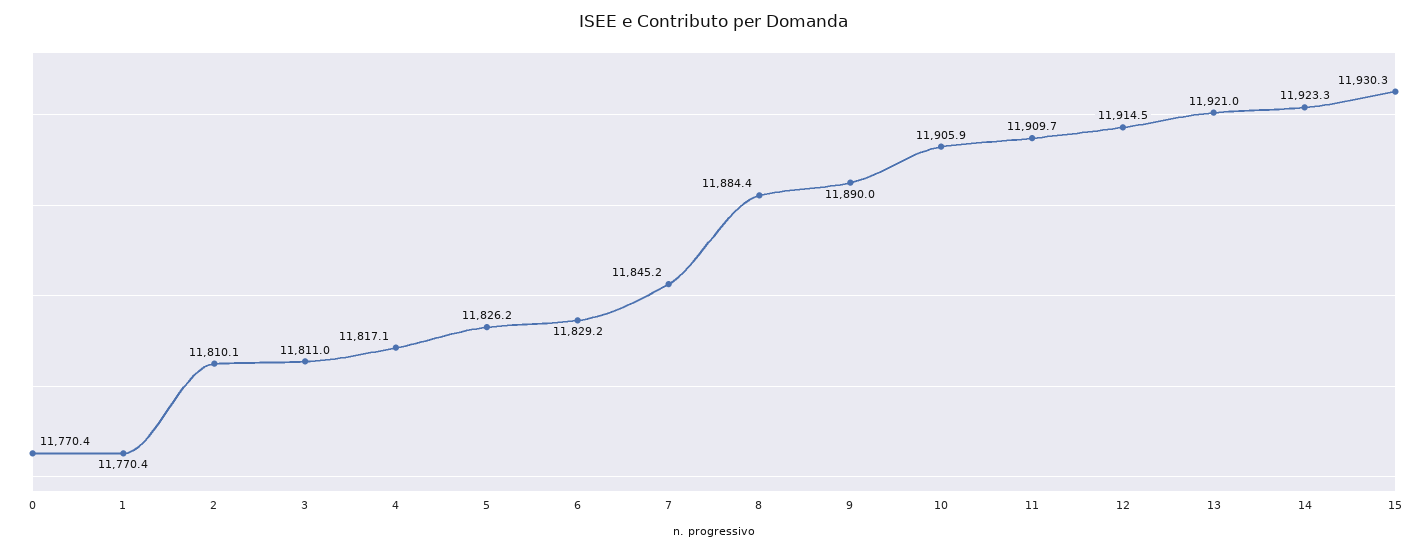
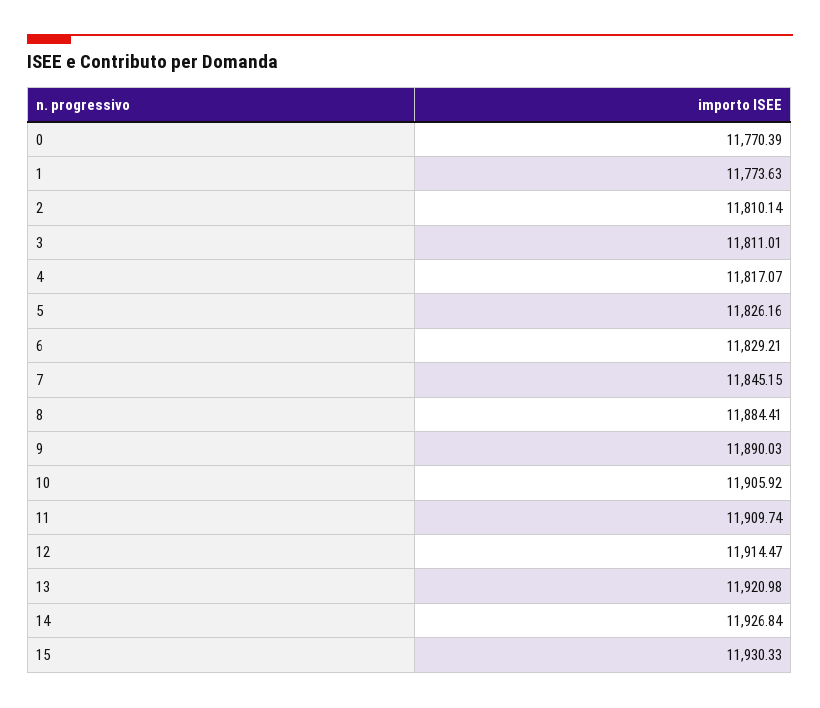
  {
    "0": 11770.39,
-   "1": 11770.4,
+   "1": 11773.63,
    "2": 11810.14,
    "3": 11811.01,
    "4": 11817.07,
    "5": 11826.16,
    "6": 11829.21,
    "7": 11845.15,
    "8": 11884.41,
    "9": 11890.03,
    "10": 11905.92,
    "11": 11909.74,
    "12": 11914.47,
    "13": 11920.98,
-   "14": 11923.3,
+   "14": 11926.84,
    "15": 11930.33
  }

